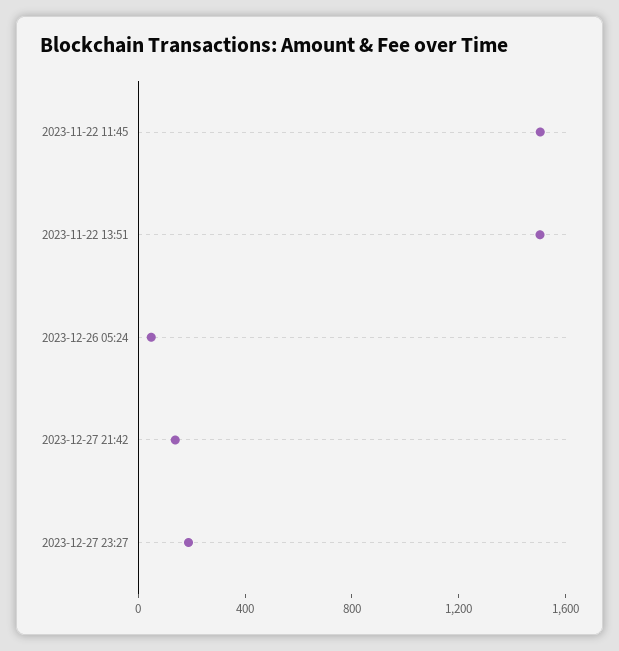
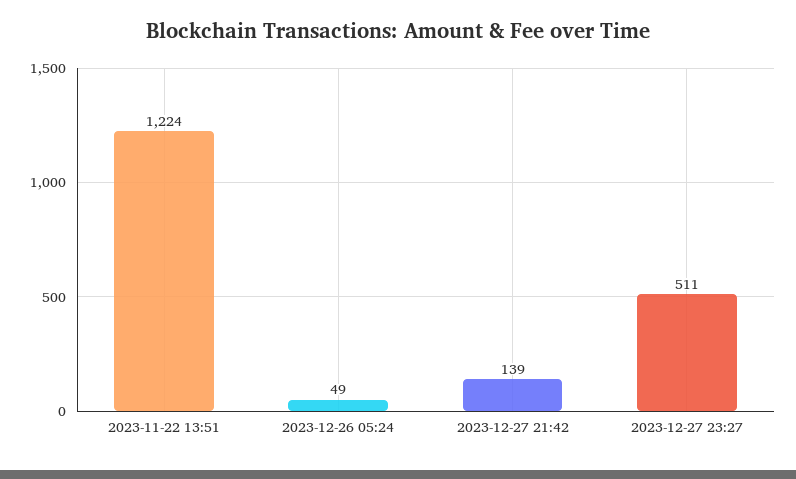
  {
-   "2023-11-22 11:45": 1500,
-   "2023-11-22 13:51": 1500,
+   "2023-11-22 13:51": 1224,
    "2023-12-26 05:24": 49,
    "2023-12-27 21:42": 139,
-   "2023-12-27 23:27": 200
+   "2023-12-27 23:27": 511
  }

